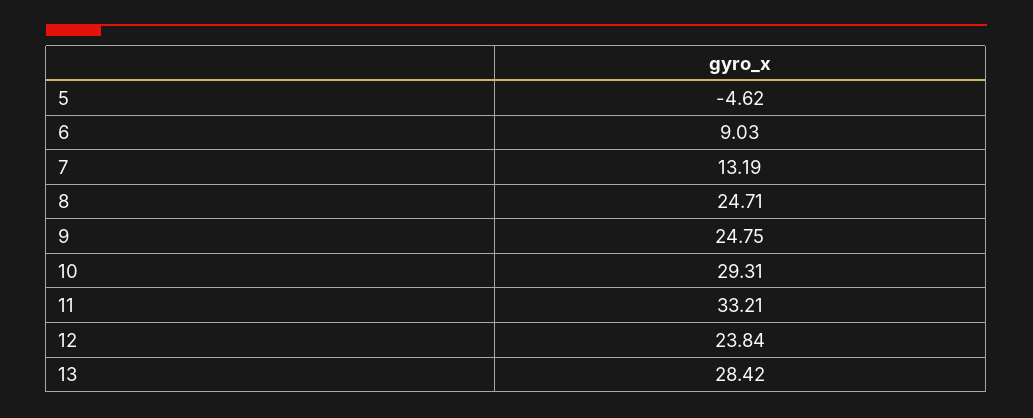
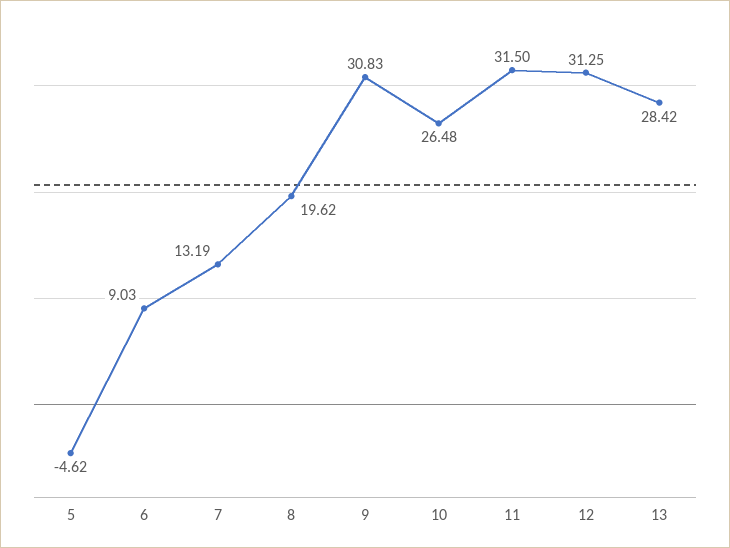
  {
    "5": -4.62,
    "6": 9.03,
    "7": 13.19,
-   "8": 24.71,
+   "8": 19.62,
-   "9": 24.75,
+   "9": 30.83,
-   "10": 29.31,
+   "10": 26.48,
-   "11": 33.21,
+   "11": 31.5,
-   "12": 23.84,
+   "12": 31.25,
    "13": 28.42
  }

